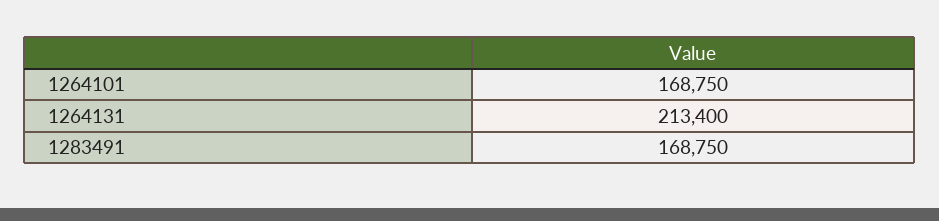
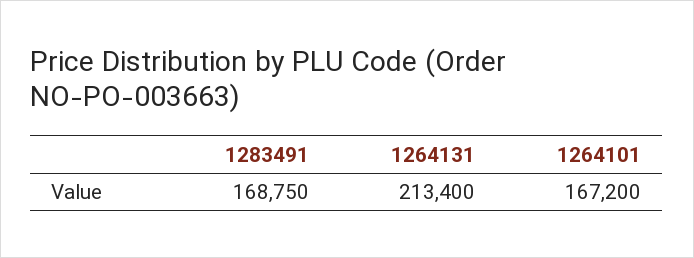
  {
-   "1264101": 168750,
+   "1264101": 167200,
    "1264131": 213400,
    "1283491": 168750
  }

